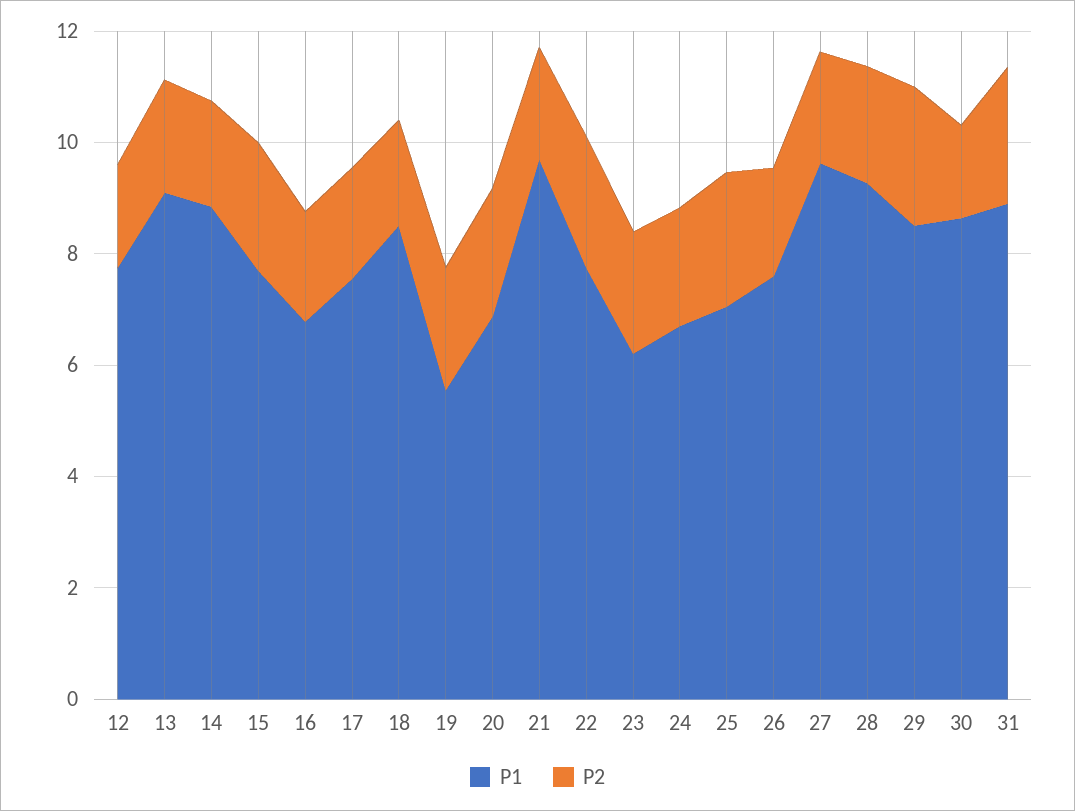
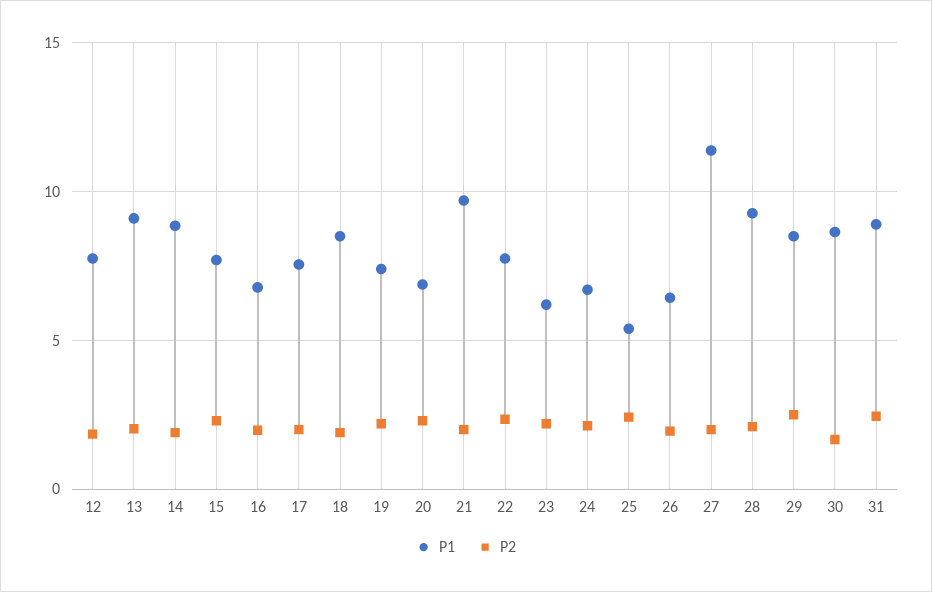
  {
    "P1": {
      "12": 8,
      "13": 9,
      "14": 9,
      "15": 7.5,
      "16": 7,
      "17": 7.5,
      "18": 8.5,
-     "19": 5.5,
+     "19": 7.5,
      "20": 7,
      "21": 9.5,
      "22": 8,
      "23": 6,
      "24": 6.5,
-     "25": 7,
+     "25": 5.5,
-     "26": 7.5,
+     "26": 6.5,
-     "27": 9.5,
+     "27": 11.5,
      "28": 9.5,
      "29": 8.5,
      "30": 8.5,
      "31": 9
    },
    "P2": {
      "12": 2,
      "13": 2,
      "14": 2,
      "15": 2.5,
      "16": 2,
      "17": 2,
      "18": 2,
      "19": 2,
      "20": 2.5,
      "21": 2,
      "22": 2.5,
      "23": 2,
      "24": 2,
      "25": 2.5,
      "26": 2,
      "27": 2,
      "28": 2,
      "29": 2.5,
      "30": 1.5,
      "31": 2.5
    }
  }

